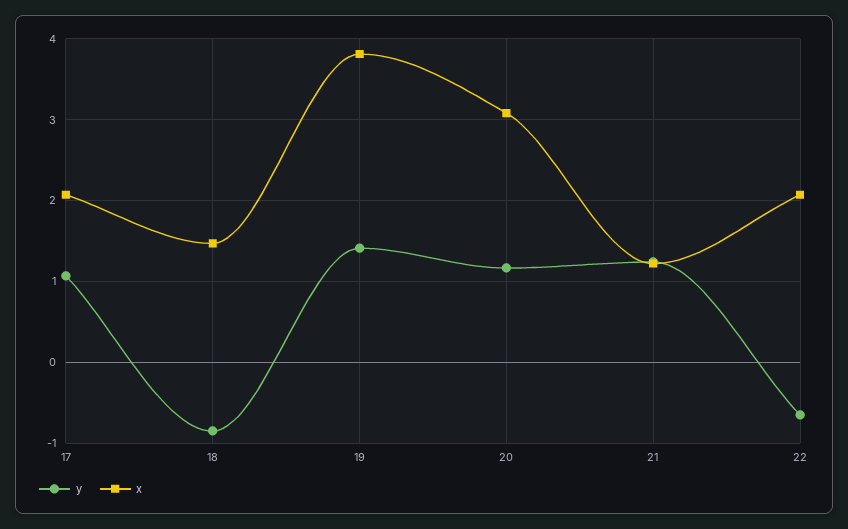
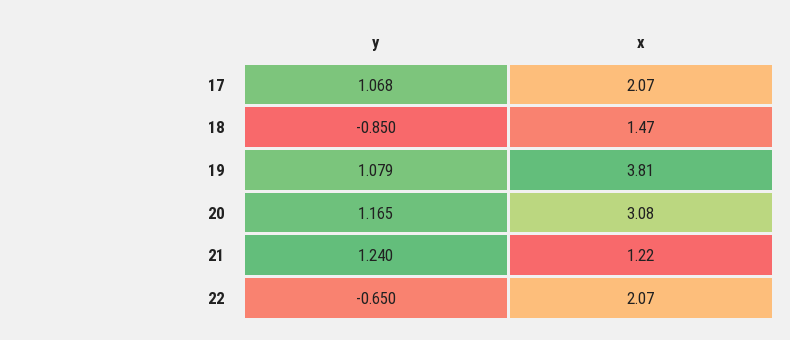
  {
    "y": {
      "17": 1.068,
      "18": -0.85,
-     "19": 1.4,
+     "19": 1.079,
      "20": 1.165,
      "21": 1.24,
      "22": -0.65
    },
    "x": {
      "17": 2.07,
      "18": 1.47,
      "19": 3.81,
      "20": 3.08,
      "21": 1.22,
      "22": 2.07
    }
  }

